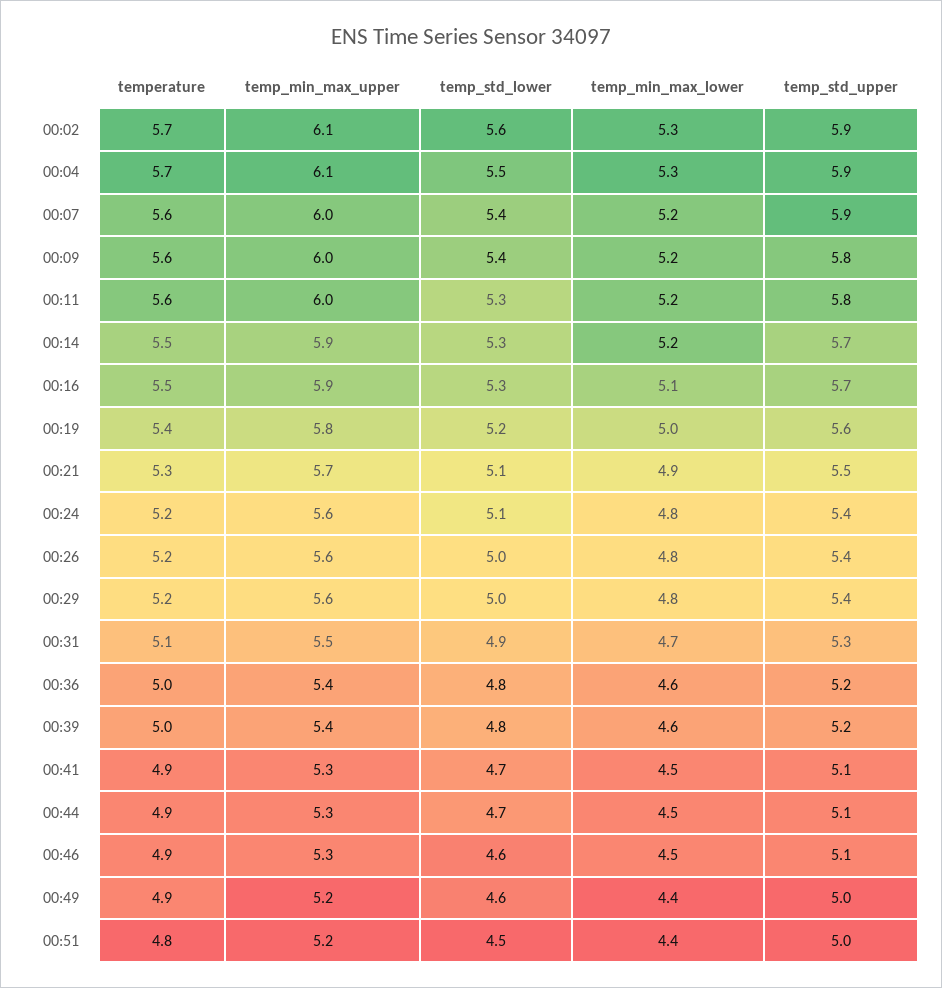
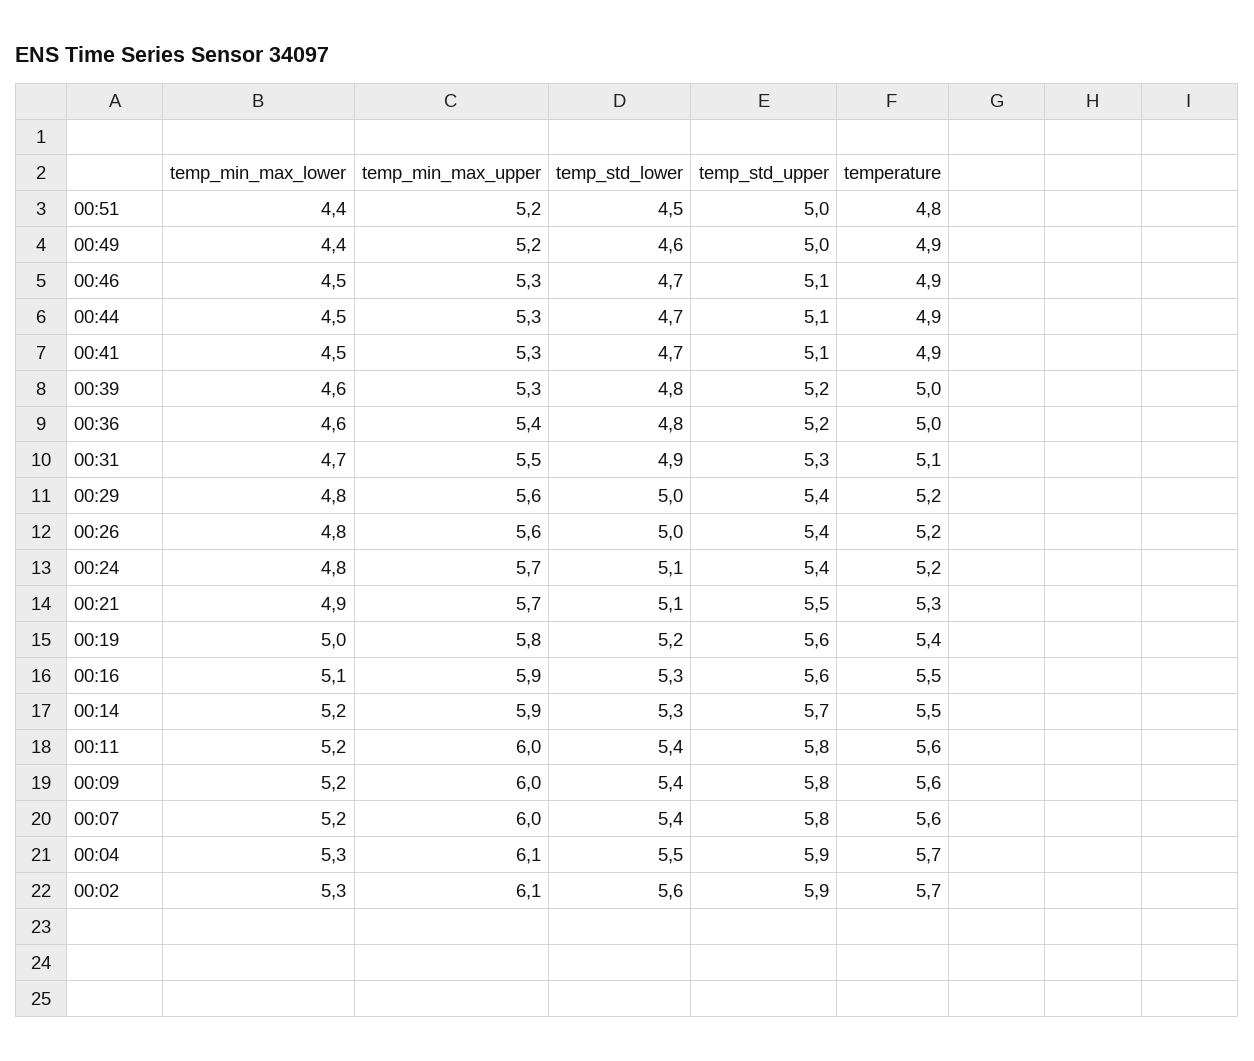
  {
    "temperature": {
      "00:02": 5.7,
      "00:04": 5.7,
      "00:07": 5.6,
      "00:09": 5.6,
      "00:11": 5.6,
      "00:14": 5.5,
      "00:16": 5.5,
      "00:19": 5.4,
      "00:21": 5.3,
      "00:24": 5.2,
      "00:26": 5.2,
      "00:29": 5.2,
      "00:31": 5.1,
      "00:36": 5,
      "00:39": 5,
      "00:41": 4.9,
      "00:44": 4.9,
      "00:46": 4.9,
      "00:49": 4.9,
      "00:51": 4.8
    },
    "temp_min_max_upper": {
      "00:02": 6.1,
      "00:04": 6.1,
      "00:07": 6,
      "00:09": 6,
      "00:11": 6,
      "00:14": 5.9,
      "00:16": 5.9,
      "00:19": 5.8,
      "00:21": 5.7,
-     "00:24": 5.6,
+     "00:24": 5.7,
      "00:26": 5.6,
      "00:29": 5.6,
      "00:31": 5.5,
      "00:36": 5.4,
-     "00:39": 5.4,
+     "00:39": 5.3,
      "00:41": 5.3,
      "00:44": 5.3,
      "00:46": 5.3,
      "00:49": 5.2,
      "00:51": 5.2
    },
    "temp_std_lower": {
      "00:02": 5.6,
      "00:04": 5.5,
      "00:07": 5.4,
      "00:09": 5.4,
-     "00:11": 5.3,
+     "00:11": 5.4,
      "00:14": 5.3,
      "00:16": 5.3,
      "00:19": 5.2,
      "00:21": 5.1,
      "00:24": 5.1,
      "00:26": 5,
      "00:29": 5,
      "00:31": 4.9,
      "00:36": 4.8,
      "00:39": 4.8,
      "00:41": 4.7,
      "00:44": 4.7,
-     "00:46": 4.6,
+     "00:46": 4.7,
      "00:49": 4.6,
      "00:51": 4.5
    },
    "temp_min_max_lower": {
      "00:02": 5.3,
      "00:04": 5.3,
      "00:07": 5.2,
      "00:09": 5.2,
      "00:11": 5.2,
      "00:14": 5.2,
      "00:16": 5.1,
      "00:19": 5,
      "00:21": 4.9,
      "00:24": 4.8,
      "00:26": 4.8,
      "00:29": 4.8,
      "00:31": 4.7,
      "00:36": 4.6,
      "00:39": 4.6,
      "00:41": 4.5,
      "00:44": 4.5,
      "00:46": 4.5,
      "00:49": 4.4,
      "00:51": 4.4
    },
    "temp_std_upper": {
      "00:02": 5.9,
      "00:04": 5.9,
-     "00:07": 5.9,
+     "00:07": 5.8,
      "00:09": 5.8,
      "00:11": 5.8,
      "00:14": 5.7,
-     "00:16": 5.7,
+     "00:16": 5.6,
      "00:19": 5.6,
      "00:21": 5.5,
      "00:24": 5.4,
      "00:26": 5.4,
      "00:29": 5.4,
      "00:31": 5.3,
      "00:36": 5.2,
      "00:39": 5.2,
      "00:41": 5.1,
      "00:44": 5.1,
      "00:46": 5.1,
      "00:49": 5,
      "00:51": 5
    }
  }

